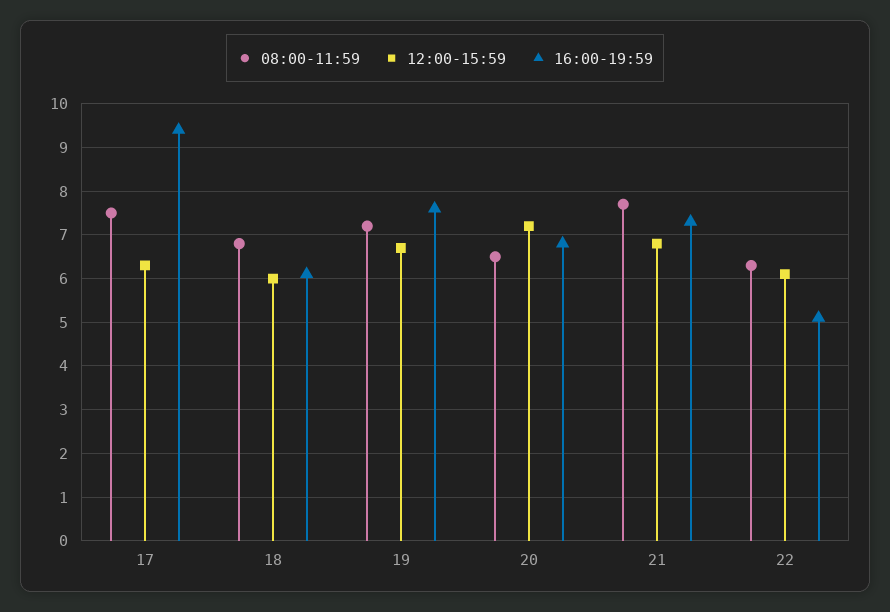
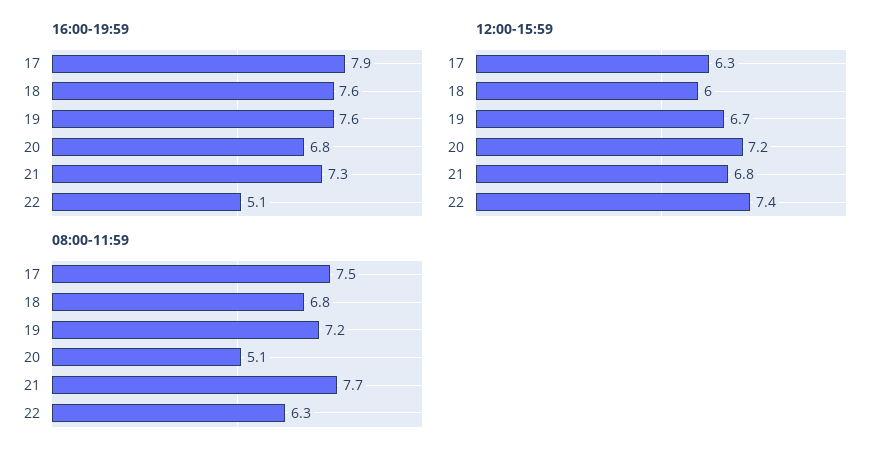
  {
    "08:00-11:59": {
      "17": 7.5,
      "18": 6.8,
      "19": 7.2,
-     "20": 6.5,
+     "20": 5.1,
      "21": 7.7,
      "22": 6.3
    },
    "12:00-15:59": {
      "17": 6.3,
      "18": 6,
      "19": 6.7,
      "20": 7.2,
      "21": 6.8,
-     "22": 6
+     "22": 7.4
    },
    "16:00-19:59": {
-     "17": 9.5,
+     "17": 7.9,
-     "18": 6,
+     "18": 7.6,
      "19": 7.6,
      "20": 6.8,
      "21": 7.3,
      "22": 5.1
    }
  }

